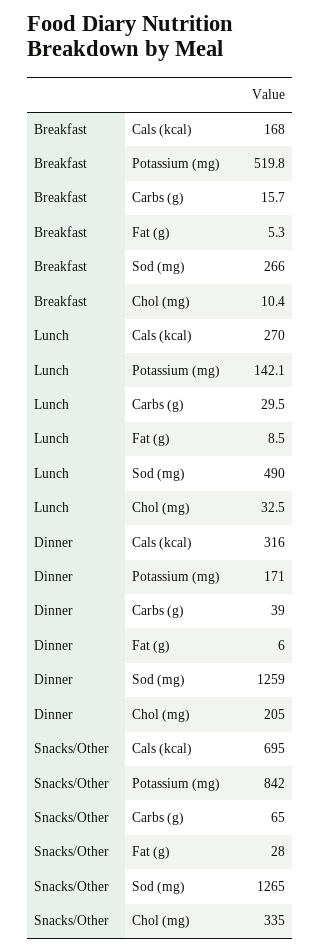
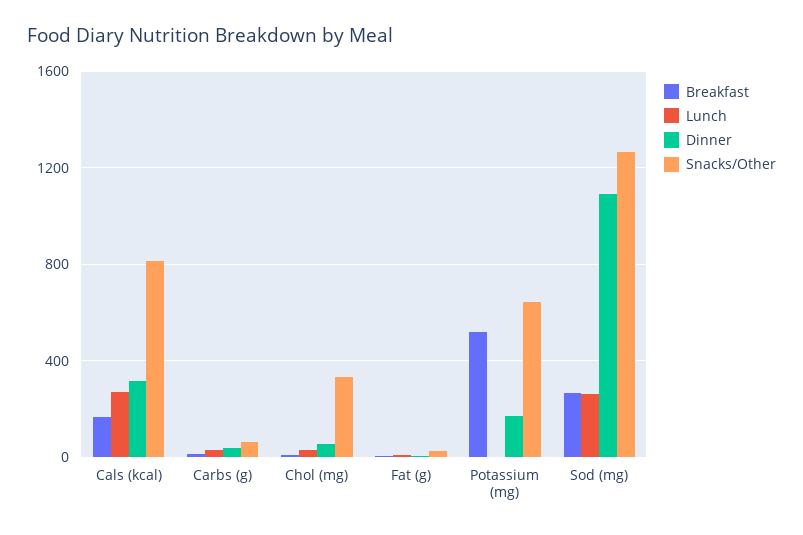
  {
    "Breakfast": {
      "Cals (kcal)": 168,
      "Potassium (mg)": 519.8,
      "Carbs (g)": 15.7,
      "Fat (g)": 5.3,
      "Sod (mg)": 266,
      "Chol (mg)": 10.4
    },
    "Lunch": {
      "Cals (kcal)": 270,
-     "Potassium (mg)": 142.1,
+     "Potassium (mg)": 0,
      "Carbs (g)": 29.5,
      "Fat (g)": 8.5,
-     "Sod (mg)": 490,
+     "Sod (mg)": 250,
      "Chol (mg)": 32.5
    },
    "Dinner": {
      "Cals (kcal)": 316,
      "Potassium (mg)": 171,
      "Carbs (g)": 39,
      "Fat (g)": 6,
-     "Sod (mg)": 1259,
+     "Sod (mg)": 1100,
-     "Chol (mg)": 205
+     "Chol (mg)": 50
    },
    "Snacks/Other": {
-     "Cals (kcal)": 695,
+     "Cals (kcal)": 800,
-     "Potassium (mg)": 842,
+     "Potassium (mg)": 650,
      "Carbs (g)": 65,
      "Fat (g)": 28,
      "Sod (mg)": 1265,
      "Chol (mg)": 335
    }
  }

